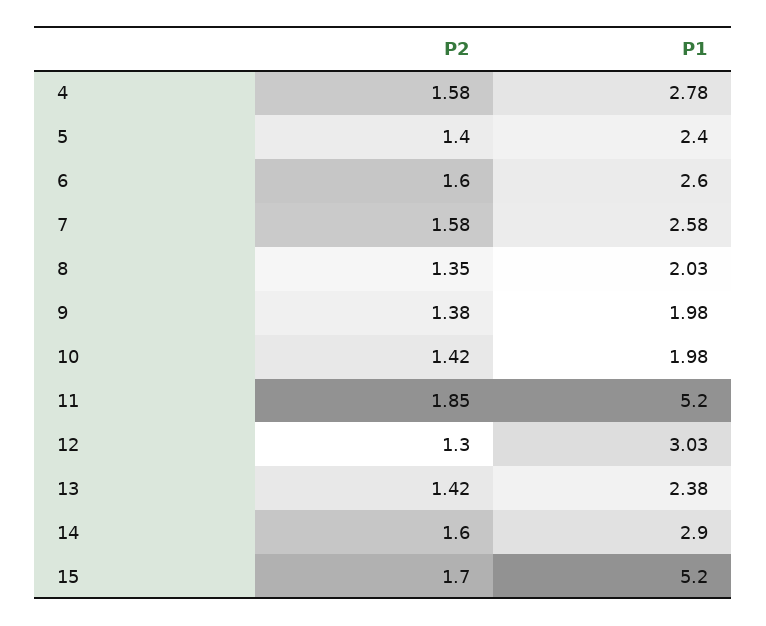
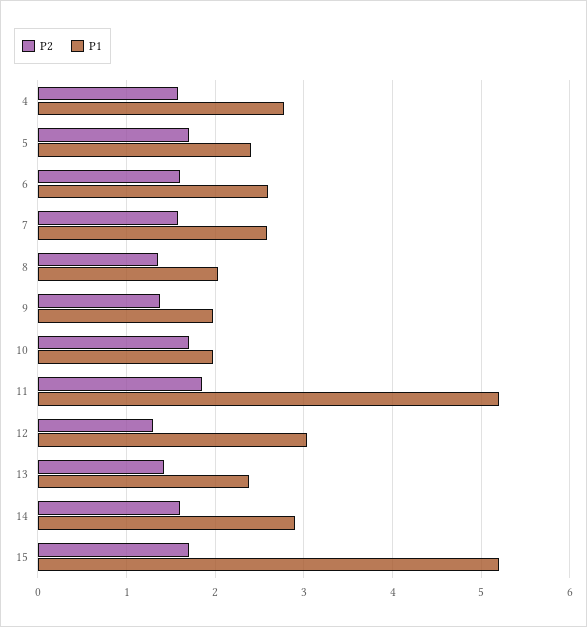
  {
    "P2": {
      "4": 1.58,
-     "5": 1.4,
+     "5": 1.7,
      "6": 1.6,
      "7": 1.58,
      "8": 1.35,
      "9": 1.38,
-     "10": 1.42,
+     "10": 1.7,
      "11": 1.85,
      "12": 1.3,
      "13": 1.42,
      "14": 1.6,
      "15": 1.7
    },
    "P1": {
      "4": 2.78,
      "5": 2.4,
      "6": 2.6,
      "7": 2.58,
      "8": 2.03,
      "9": 1.98,
      "10": 1.98,
      "11": 5.2,
      "12": 3.03,
      "13": 2.38,
      "14": 2.9,
      "15": 5.2
    }
  }

